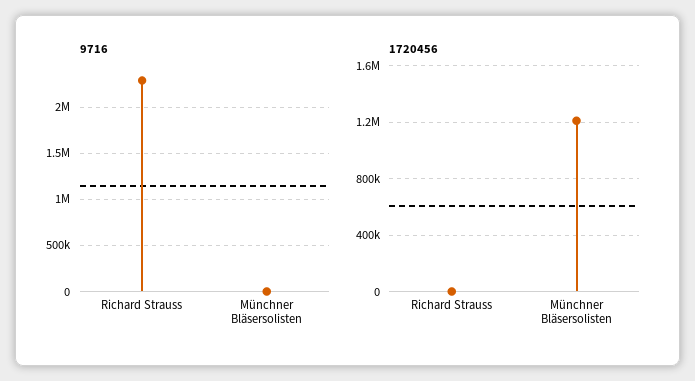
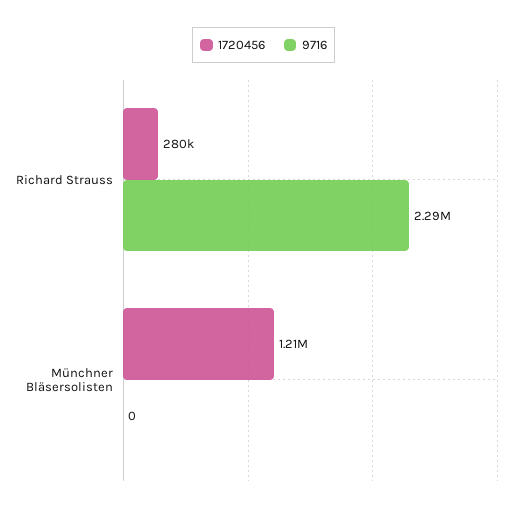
  {
    "9716": {
      "Richard Strauss": 2290000,
      "Münchner Bläsersolisten": 0
    },
    "1720456": {
-     "Richard Strauss": 0,
+     "Richard Strauss": 280000,
      "Münchner Bläsersolisten": 1210000
    }
  }

